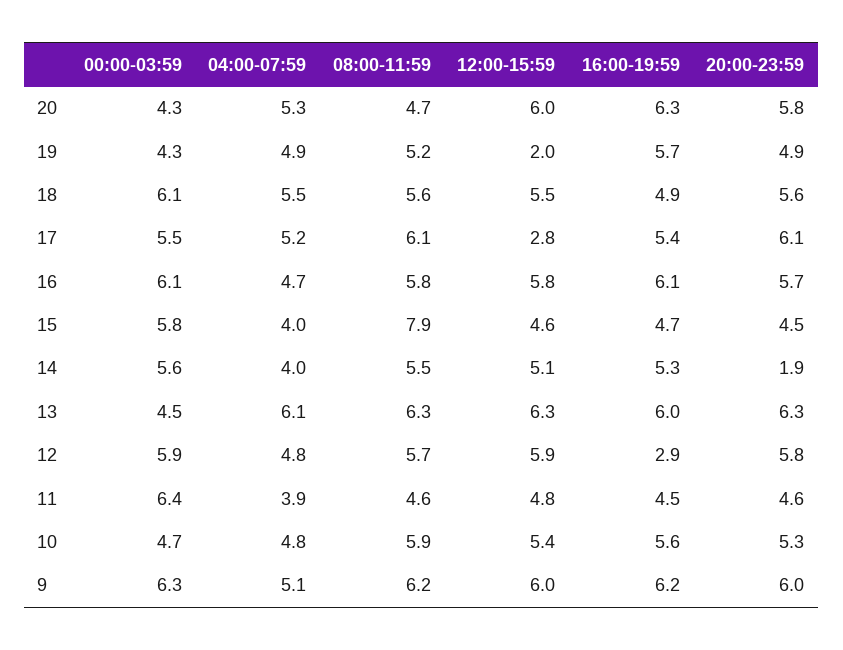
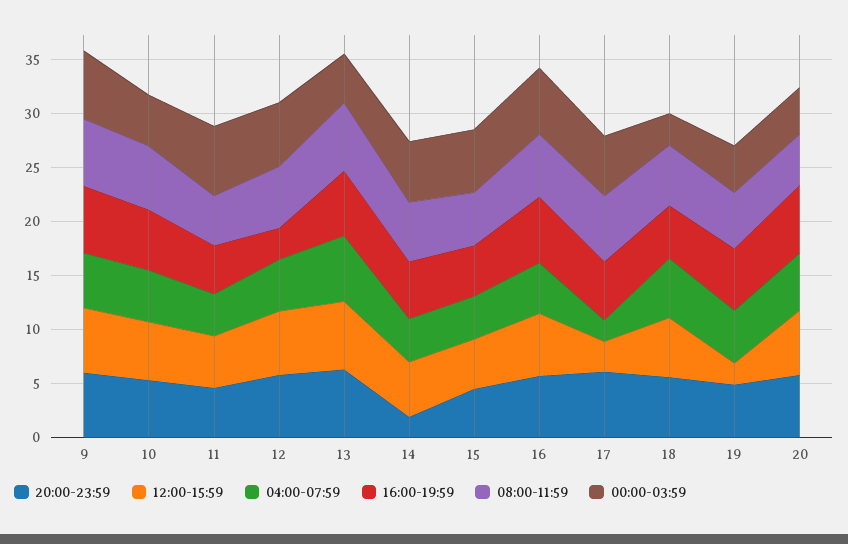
  {
    "00:00-03:59": {
      "20": 4.3,
      "19": 4.3,
-     "18": 6.1,
+     "18": 3,
      "17": 5.5,
      "16": 6.1,
      "15": 5.8,
      "14": 5.6,
      "13": 4.5,
      "12": 5.9,
      "11": 6.4,
      "10": 4.7,
      "9": 6.3
    },
    "04:00-07:59": {
      "20": 5.3,
      "19": 4.9,
      "18": 5.5,
-     "17": 5.2,
+     "17": 2,
      "16": 4.7,
      "15": 4,
      "14": 4,
      "13": 6.1,
      "12": 4.8,
      "11": 3.9,
      "10": 4.8,
      "9": 5.1
    },
    "08:00-11:59": {
      "20": 4.7,
      "19": 5.2,
      "18": 5.6,
      "17": 6.1,
      "16": 5.8,
-     "15": 7.9,
+     "15": 5,
      "14": 5.5,
      "13": 6.3,
      "12": 5.7,
      "11": 4.6,
      "10": 5.9,
      "9": 6.2
    },
    "12:00-15:59": {
      "20": 6,
      "19": 2,
      "18": 5.5,
      "17": 2.8,
      "16": 5.8,
      "15": 4.6,
      "14": 5.1,
      "13": 6.3,
      "12": 5.9,
      "11": 4.8,
      "10": 5.4,
      "9": 6
    },
    "16:00-19:59": {
      "20": 6.3,
      "19": 5.7,
      "18": 4.9,
      "17": 5.4,
      "16": 6.1,
      "15": 4.7,
      "14": 5.3,
      "13": 6,
      "12": 2.9,
      "11": 4.5,
      "10": 5.6,
      "9": 6.2
    },
    "20:00-23:59": {
      "20": 5.8,
      "19": 4.9,
      "18": 5.6,
      "17": 6.1,
      "16": 5.7,
      "15": 4.5,
      "14": 1.9,
      "13": 6.3,
      "12": 5.8,
      "11": 4.6,
      "10": 5.3,
      "9": 6
    }
  }

